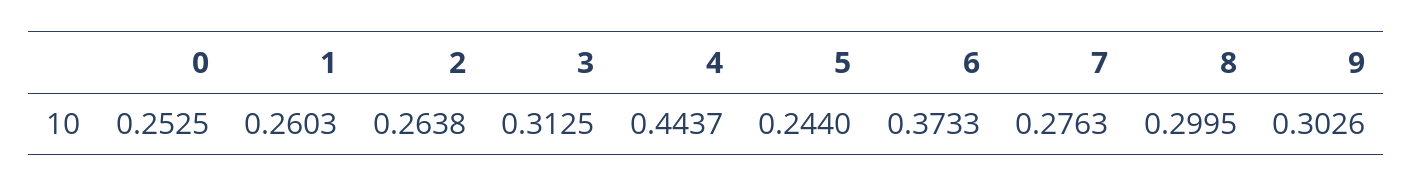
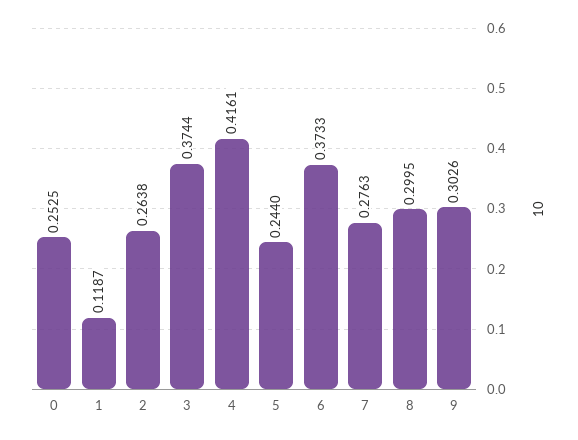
  {
    "0": 0.2525,
-   "1": 0.2603,
+   "1": 0.1187,
    "2": 0.2638,
-   "3": 0.3125,
+   "3": 0.3744,
-   "4": 0.4437,
+   "4": 0.4161,
    "5": 0.244,
    "6": 0.3733,
    "7": 0.2763,
    "8": 0.2995,
    "9": 0.3026
  }

